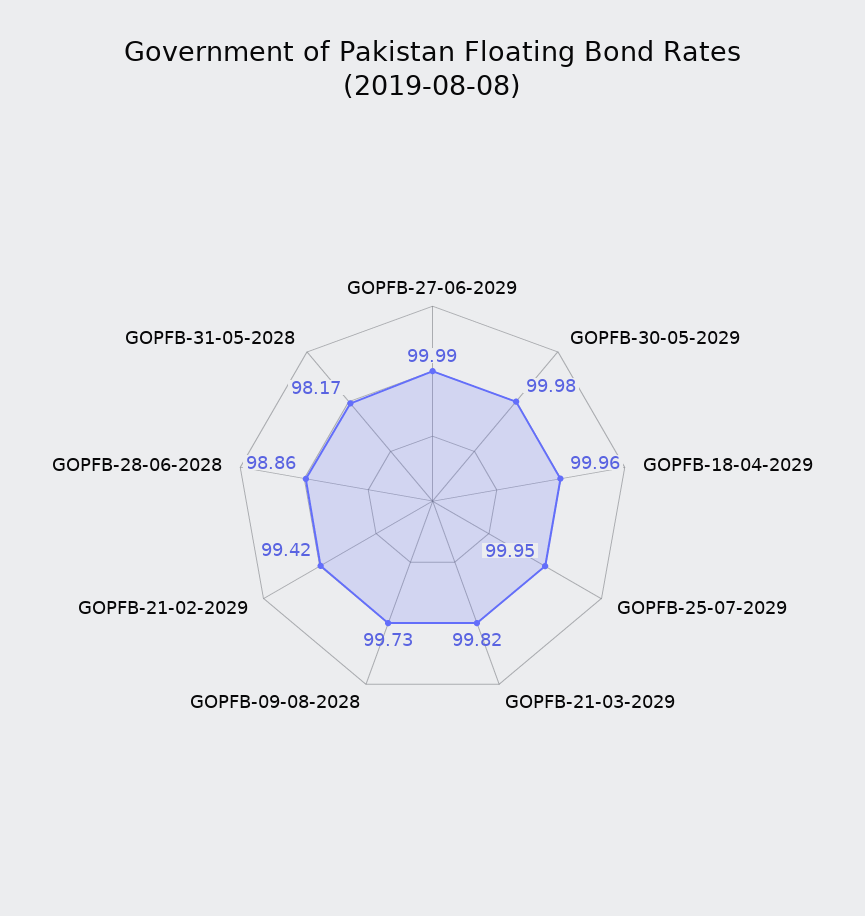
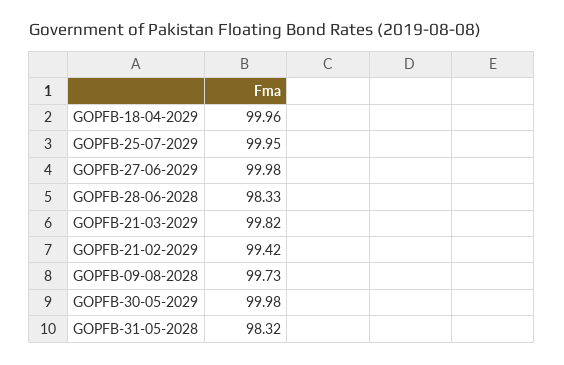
  {
-   "GOPFB-27-06-2029": 99.99,
+   "GOPFB-27-06-2029": 99.98,
    "GOPFB-30-05-2029": 99.98,
    "GOPFB-18-04-2029": 99.96,
    "GOPFB-25-07-2029": 99.95,
    "GOPFB-21-03-2029": 99.82,
    "GOPFB-09-08-2028": 99.73,
    "GOPFB-21-02-2029": 99.42,
-   "GOPFB-28-06-2028": 98.86,
+   "GOPFB-28-06-2028": 98.33,
-   "GOPFB-31-05-2028": 98.17
+   "GOPFB-31-05-2028": 98.32
  }

